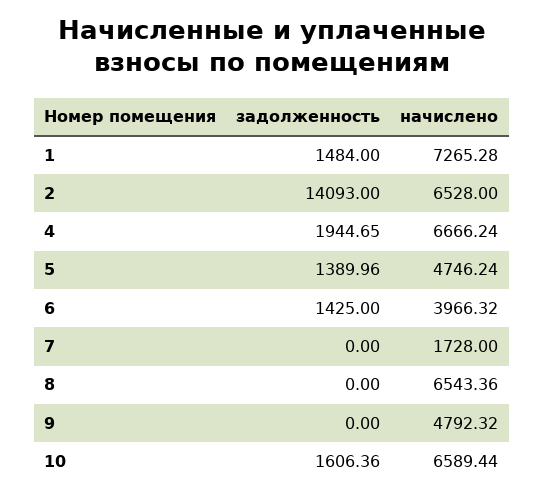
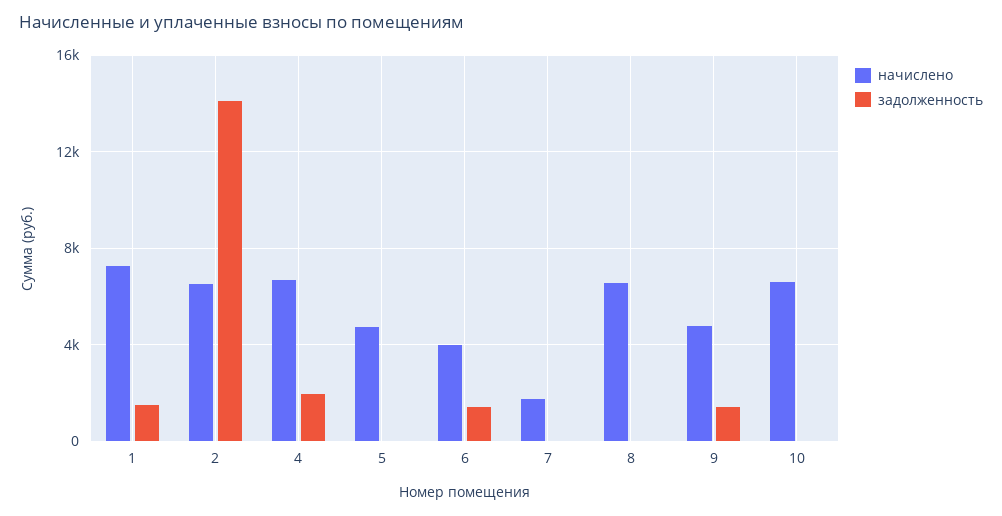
  {
    "задолженность": {
      "1": 1484,
      "2": 14093,
      "4": 1944.65,
-     "5": 1389.96,
+     "5": 0,
      "6": 1425,
      "7": 0,
      "8": 0,
-     "9": 0,
+     "9": 1500,
-     "10": 1606.36
+     "10": 0
    },
    "начислено": {
      "1": 7265.28,
      "2": 6528,
      "4": 6666.24,
      "5": 4746.24,
      "6": 3966.32,
      "7": 1728,
      "8": 6543.36,
      "9": 4792.32,
      "10": 6589.44
    }
  }

